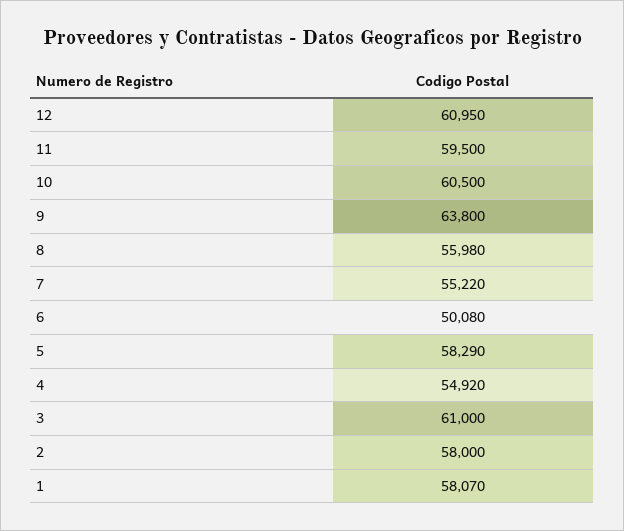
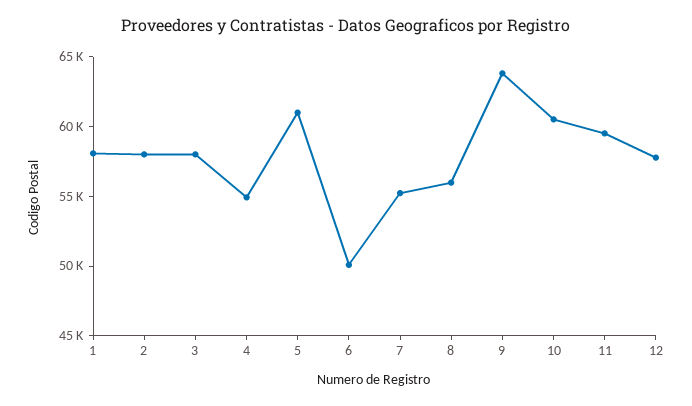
  {
-   "12": 60950,
+   "12": 58000,
    "11": 59500,
    "10": 60500,
    "9": 63800,
    "8": 55980,
    "7": 55220,
    "6": 50080,
-   "5": 58290,
+   "5": 61000,
    "4": 54920,
-   "3": 61000,
+   "3": 58000,
    "2": 58000,
    "1": 58070
  }

